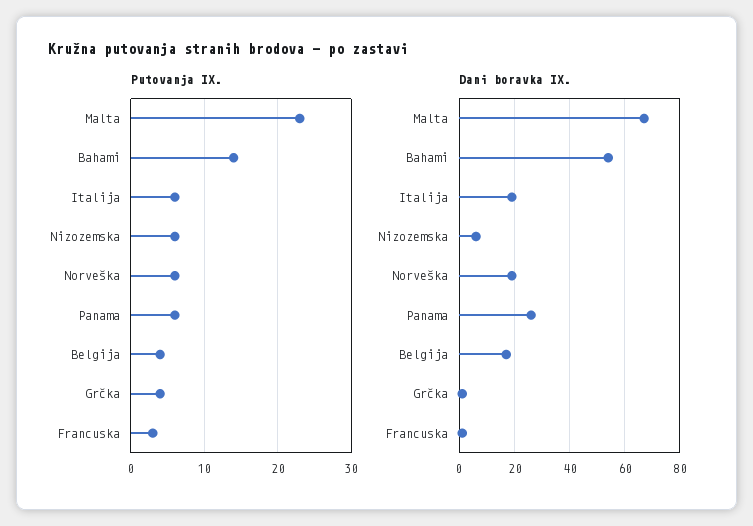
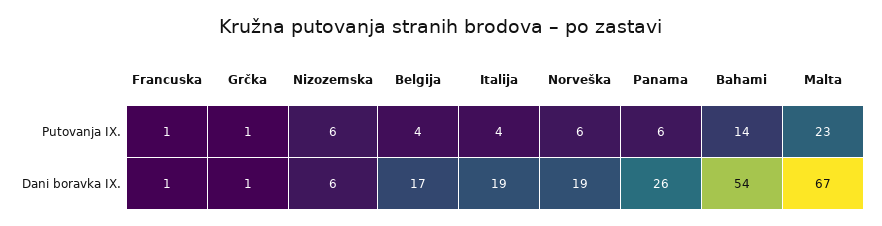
  {
    "Putovanja IX.": {
      "Malta": 23,
      "Bahami": 14,
-     "Italija": 6,
+     "Italija": 4,
      "Nizozemska": 6,
      "Norveška": 6,
      "Panama": 6,
      "Belgija": 4,
-     "Grčka": 4,
+     "Grčka": 1,
-     "Francuska": 3
+     "Francuska": 1
    },
    "Dani boravka IX.": {
      "Malta": 67,
      "Bahami": 54,
      "Italija": 19,
      "Nizozemska": 6,
      "Norveška": 19,
      "Panama": 26,
      "Belgija": 17,
      "Grčka": 1,
      "Francuska": 1
    }
  }

